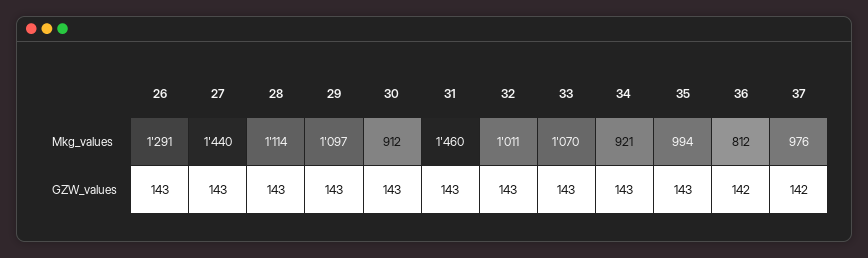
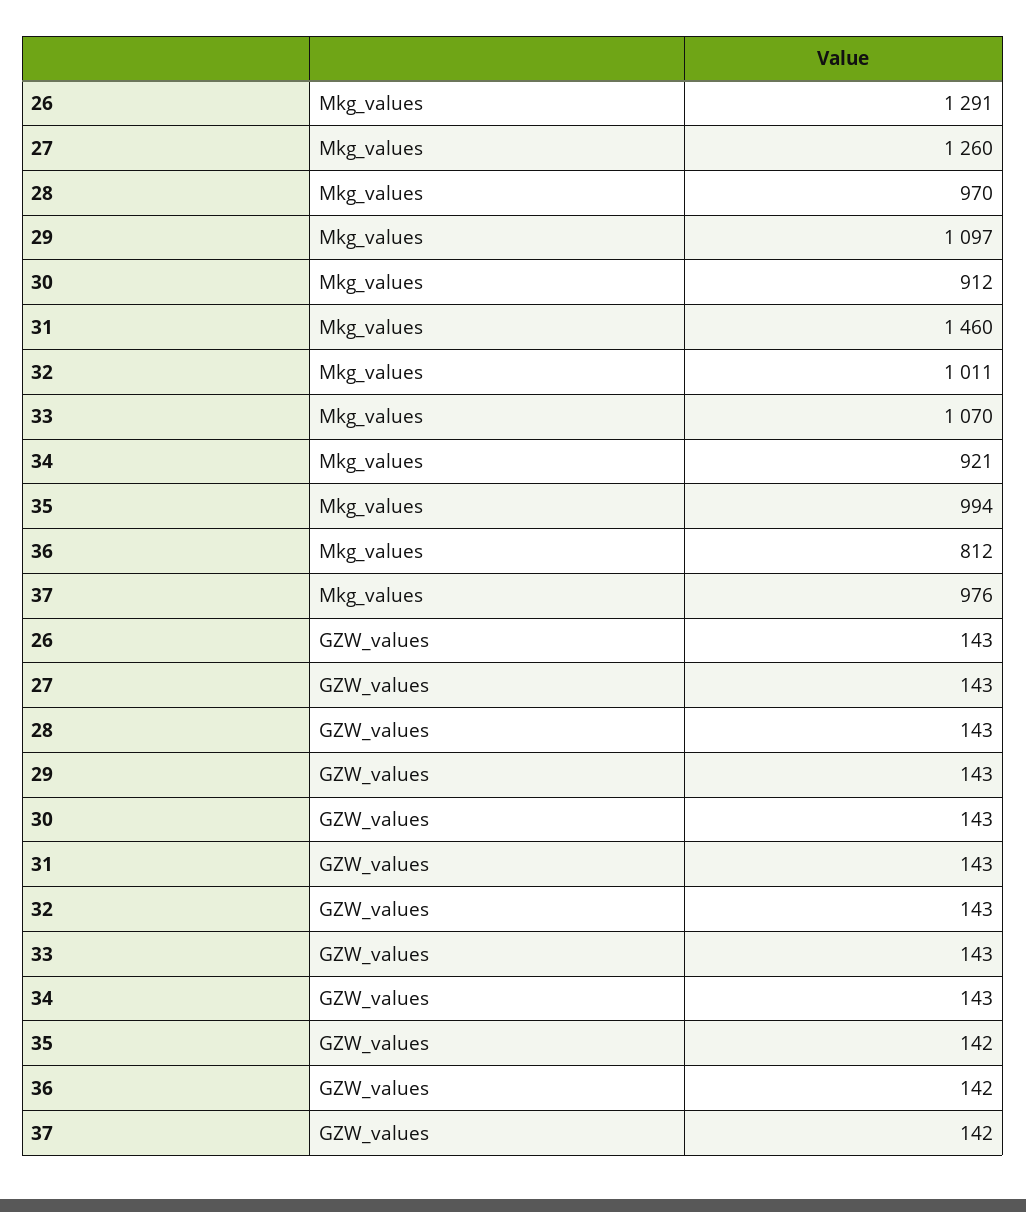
  {
    "26": {
      "Mkg_values": 1291,
      "GZW_values": 143
    },
    "27": {
-     "Mkg_values": 1440,
+     "Mkg_values": 1260,
      "GZW_values": 143
    },
    "28": {
-     "Mkg_values": 1114,
+     "Mkg_values": 970,
      "GZW_values": 143
    },
    "29": {
      "Mkg_values": 1097,
      "GZW_values": 143
    },
    "30": {
      "Mkg_values": 912,
      "GZW_values": 143
    },
    "31": {
      "Mkg_values": 1460,
      "GZW_values": 143
    },
    "32": {
      "Mkg_values": 1011,
      "GZW_values": 143
    },
    "33": {
      "Mkg_values": 1070,
      "GZW_values": 143
    },
    "34": {
      "Mkg_values": 921,
      "GZW_values": 143
    },
    "35": {
      "Mkg_values": 994,
-     "GZW_values": 143
+     "GZW_values": 142
    },
    "36": {
      "Mkg_values": 812,
      "GZW_values": 142
    },
    "37": {
      "Mkg_values": 976,
      "GZW_values": 142
    }
  }

